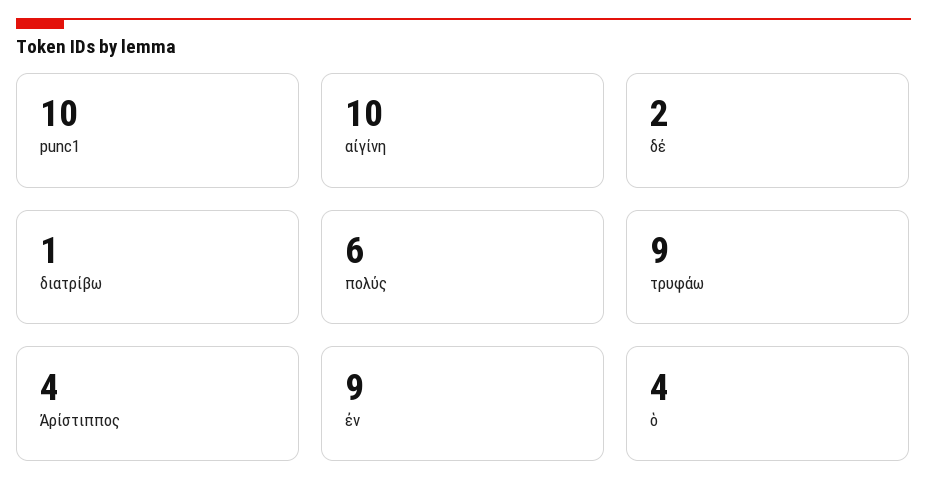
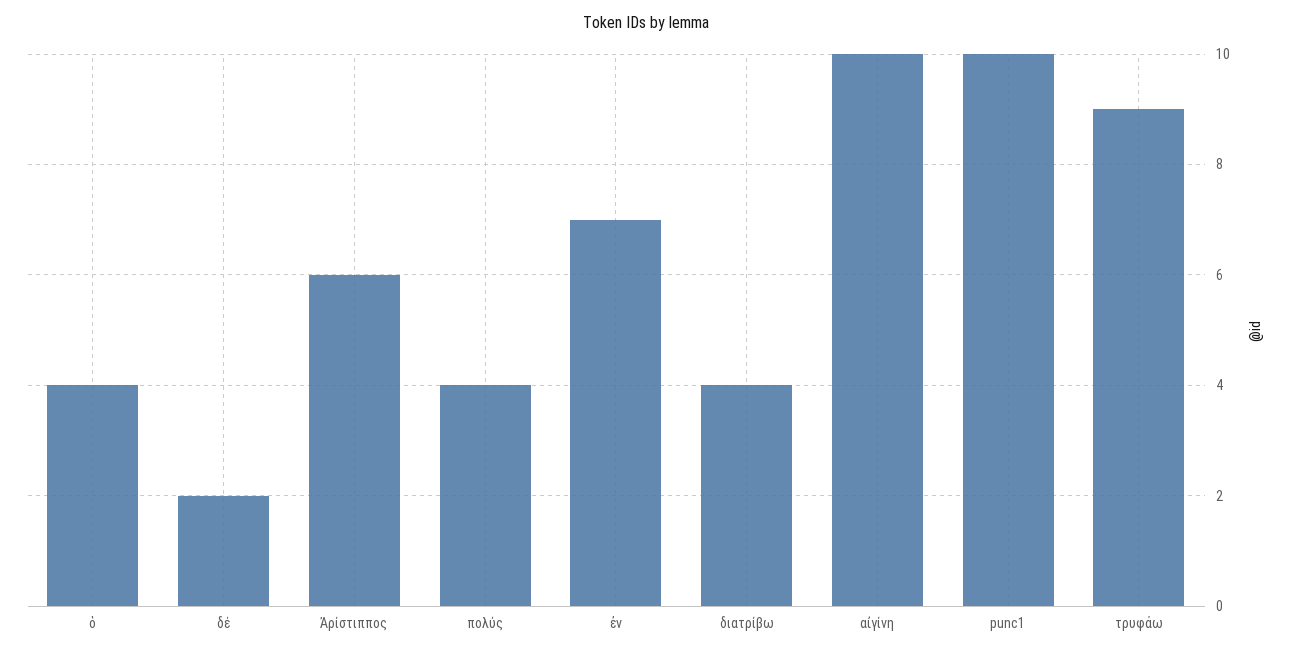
  {
    "punc1": 10,
    "αἰγίνη": 10,
    "δέ": 2,
-   "διατρίβω": 1,
+   "διατρίβω": 4,
-   "πολύς": 6,
+   "πολύς": 4,
    "τρυφάω": 9,
-   "Ἀρίστιππος": 4,
+   "Ἀρίστιππος": 6,
-   "ἐν": 9,
+   "ἐν": 7,
    "ὁ": 4
  }

